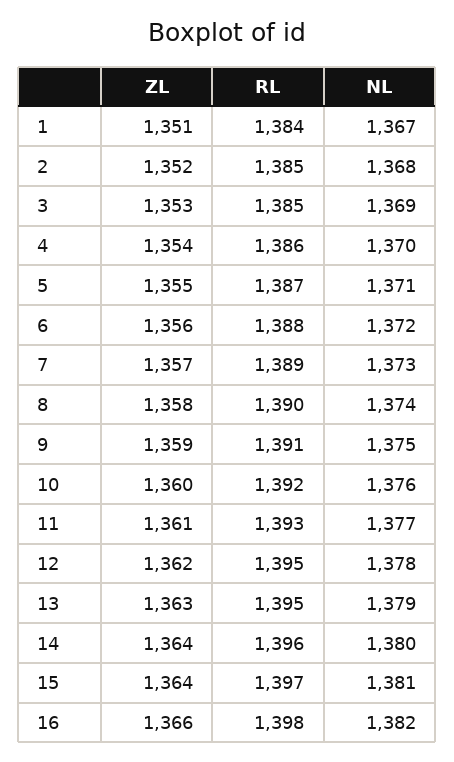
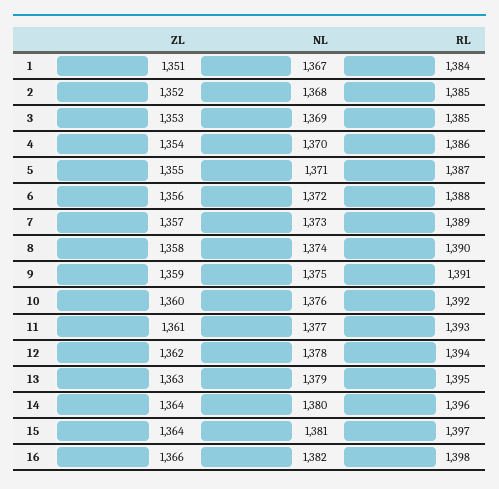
  {
    "ZL": {
      "1": 1351,
      "2": 1352,
      "3": 1353,
      "4": 1354,
      "5": 1355,
      "6": 1356,
      "7": 1357,
      "8": 1358,
      "9": 1359,
      "10": 1360,
      "11": 1361,
      "12": 1362,
      "13": 1363,
      "14": 1364,
      "15": 1364,
      "16": 1366
    },
    "RL": {
      "1": 1384,
      "2": 1385,
      "3": 1385,
      "4": 1386,
      "5": 1387,
      "6": 1388,
      "7": 1389,
      "8": 1390,
      "9": 1391,
      "10": 1392,
      "11": 1393,
-     "12": 1395,
+     "12": 1394,
      "13": 1395,
      "14": 1396,
      "15": 1397,
      "16": 1398
    },
    "NL": {
      "1": 1367,
      "2": 1368,
      "3": 1369,
      "4": 1370,
      "5": 1371,
      "6": 1372,
      "7": 1373,
      "8": 1374,
      "9": 1375,
      "10": 1376,
      "11": 1377,
      "12": 1378,
      "13": 1379,
      "14": 1380,
      "15": 1381,
      "16": 1382
    }
  }

